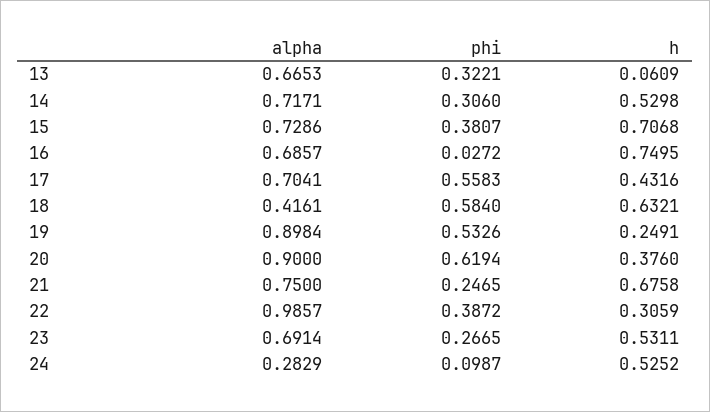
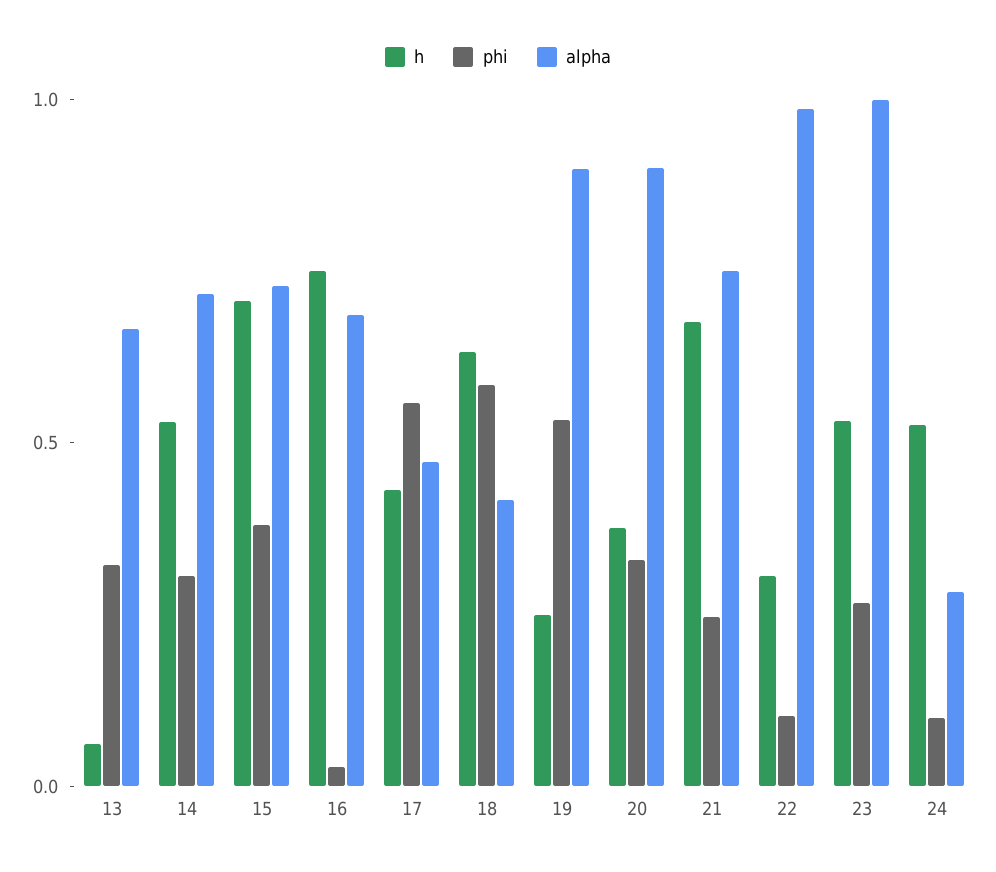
  {
    "alpha": {
      "13": 0.6653,
      "14": 0.7171,
      "15": 0.7286,
      "16": 0.6857,
-     "17": 0.7041,
+     "17": 0.5,
      "18": 0.4161,
      "19": 0.8984,
      "20": 0.9,
      "21": 0.75,
      "22": 0.9857,
-     "23": 0.6914,
+     "23": 1,
      "24": 0.2829
    },
    "phi": {
      "13": 0.3221,
      "14": 0.306,
      "15": 0.3807,
      "16": 0.0272,
      "17": 0.5583,
      "18": 0.584,
      "19": 0.5326,
-     "20": 0.6194,
+     "20": 0.3,
      "21": 0.2465,
-     "22": 0.3872,
+     "22": 0.1,
      "23": 0.2665,
      "24": 0.0987
    },
    "h": {
      "13": 0.0609,
      "14": 0.5298,
      "15": 0.7068,
      "16": 0.7495,
      "17": 0.4316,
      "18": 0.6321,
      "19": 0.2491,
      "20": 0.376,
      "21": 0.6758,
      "22": 0.3059,
      "23": 0.5311,
      "24": 0.5252
    }
  }

